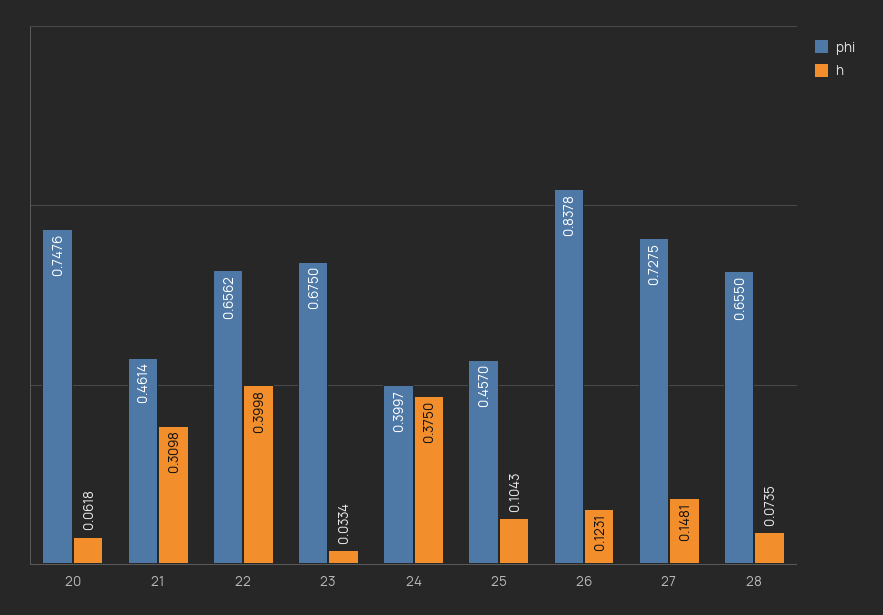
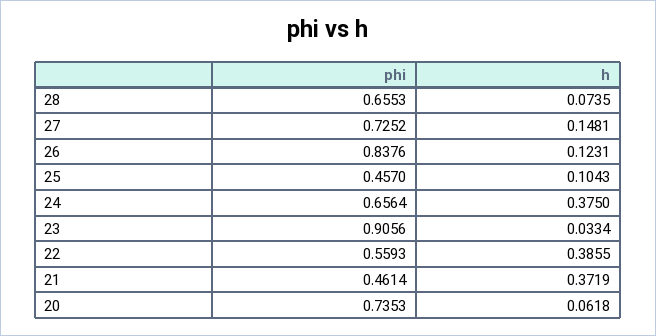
  {
    "phi": {
-     "20": 0.7476,
+     "20": 0.7353,
      "21": 0.4614,
-     "22": 0.6562,
+     "22": 0.5593,
-     "23": 0.675,
+     "23": 0.9056,
-     "24": 0.3997,
+     "24": 0.6564,
      "25": 0.457,
-     "26": 0.8378,
+     "26": 0.8376,
-     "27": 0.7275,
+     "27": 0.7252,
-     "28": 0.655
+     "28": 0.6553
    },
    "h": {
      "20": 0.0618,
-     "21": 0.3098,
+     "21": 0.3719,
-     "22": 0.3998,
+     "22": 0.3855,
      "23": 0.0334,
      "24": 0.375,
      "25": 0.1043,
      "26": 0.1231,
      "27": 0.1481,
      "28": 0.0735
    }
  }

